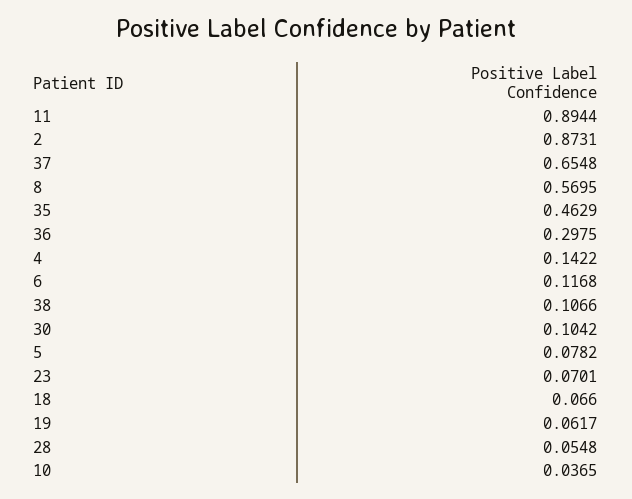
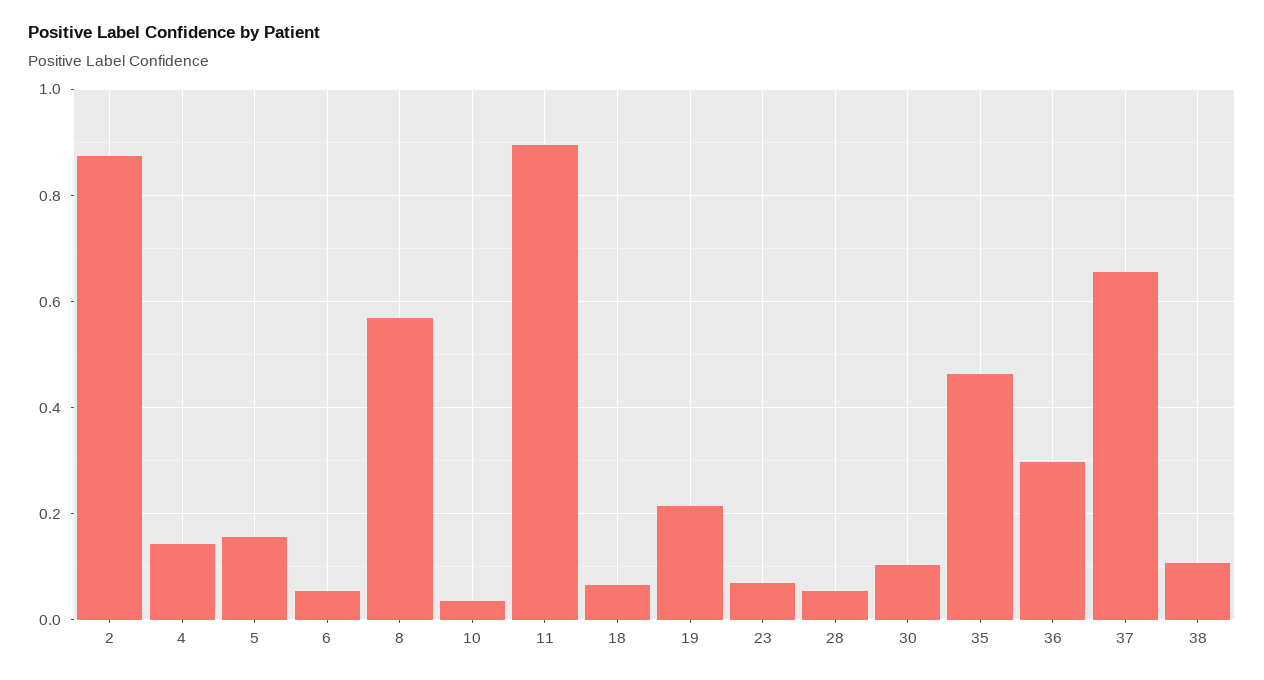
  {
    "11": 0.8944,
    "2": 0.8731,
    "37": 0.6548,
    "8": 0.5695,
    "35": 0.4629,
    "36": 0.2975,
    "4": 0.1422,
-   "6": 0.1168,
+   "6": 0.06,
    "38": 0.1066,
    "30": 0.1042,
-   "5": 0.0782,
+   "5": 0.16,
    "23": 0.0701,
    "18": 0.066,
-   "19": 0.0617,
+   "19": 0.22,
    "28": 0.0548,
    "10": 0.0365
  }

